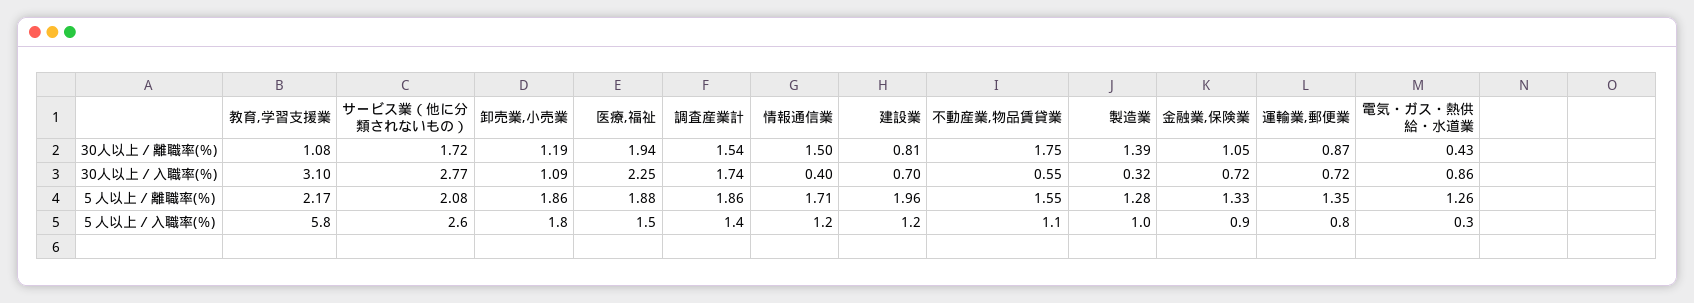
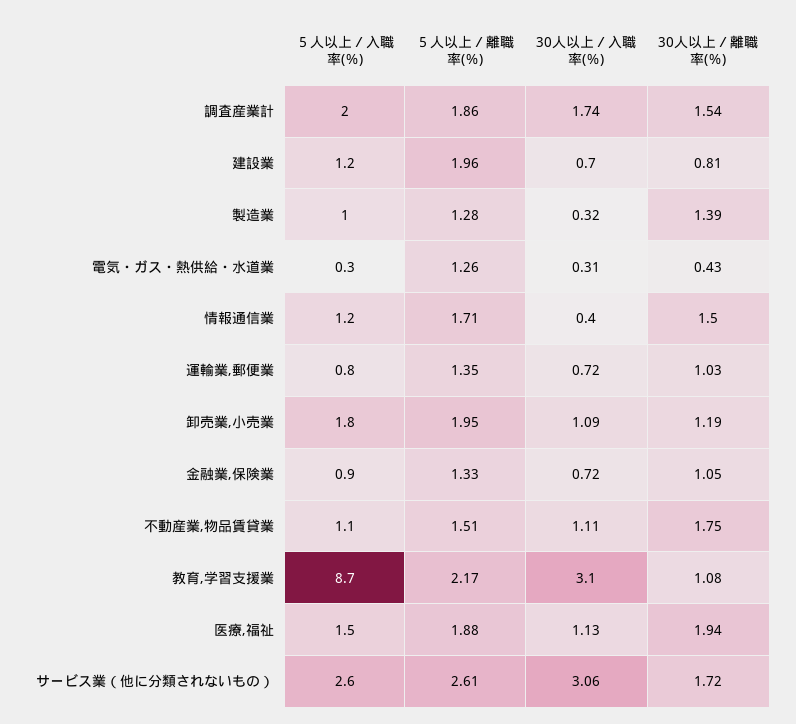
  {
    "教育,学習支援業": {
      "30人以上／離職率(％)": 1.08,
      "30人以上／入職率(％)": 3.1,
      "５人以上／離職率(％)": 2.17,
-     "５人以上／入職率(％)": 5.8
+     "５人以上／入職率(％)": 8.7
    },
    "サービス業（他に分類されないもの）": {
      "30人以上／離職率(％)": 1.72,
-     "30人以上／入職率(％)": 2.77,
+     "30人以上／入職率(％)": 3.06,
-     "５人以上／離職率(％)": 2.08,
+     "５人以上／離職率(％)": 2.61,
      "５人以上／入職率(％)": 2.6
    },
    "卸売業,小売業": {
      "30人以上／離職率(％)": 1.19,
      "30人以上／入職率(％)": 1.09,
-     "５人以上／離職率(％)": 1.86,
+     "５人以上／離職率(％)": 1.95,
      "５人以上／入職率(％)": 1.8
    },
    "医療,福祉": {
      "30人以上／離職率(％)": 1.94,
-     "30人以上／入職率(％)": 2.25,
+     "30人以上／入職率(％)": 1.13,
      "５人以上／離職率(％)": 1.88,
      "５人以上／入職率(％)": 1.5
    },
    "調査産業計": {
      "30人以上／離職率(％)": 1.54,
      "30人以上／入職率(％)": 1.74,
      "５人以上／離職率(％)": 1.86,
-     "５人以上／入職率(％)": 1.4
+     "５人以上／入職率(％)": 2
    },
    "情報通信業": {
      "30人以上／離職率(％)": 1.5,
      "30人以上／入職率(％)": 0.4,
      "５人以上／離職率(％)": 1.71,
      "５人以上／入職率(％)": 1.2
    },
    "建設業": {
      "30人以上／離職率(％)": 0.81,
      "30人以上／入職率(％)": 0.7,
      "５人以上／離職率(％)": 1.96,
      "５人以上／入職率(％)": 1.2
    },
    "不動産業,物品賃貸業": {
      "30人以上／離職率(％)": 1.75,
-     "30人以上／入職率(％)": 0.55,
+     "30人以上／入職率(％)": 1.11,
-     "５人以上／離職率(％)": 1.55,
+     "５人以上／離職率(％)": 1.51,
      "５人以上／入職率(％)": 1.1
    },
    "製造業": {
      "30人以上／離職率(％)": 1.39,
      "30人以上／入職率(％)": 0.32,
      "５人以上／離職率(％)": 1.28,
      "５人以上／入職率(％)": 1
    },
    "金融業,保険業": {
      "30人以上／離職率(％)": 1.05,
      "30人以上／入職率(％)": 0.72,
      "５人以上／離職率(％)": 1.33,
      "５人以上／入職率(％)": 0.9
    },
    "運輸業,郵便業": {
-     "30人以上／離職率(％)": 0.87,
+     "30人以上／離職率(％)": 1.03,
      "30人以上／入職率(％)": 0.72,
      "５人以上／離職率(％)": 1.35,
      "５人以上／入職率(％)": 0.8
    },
    "電気・ガス・熱供給・水道業": {
      "30人以上／離職率(％)": 0.43,
-     "30人以上／入職率(％)": 0.86,
+     "30人以上／入職率(％)": 0.31,
      "５人以上／離職率(％)": 1.26,
      "５人以上／入職率(％)": 0.3
    }
  }

